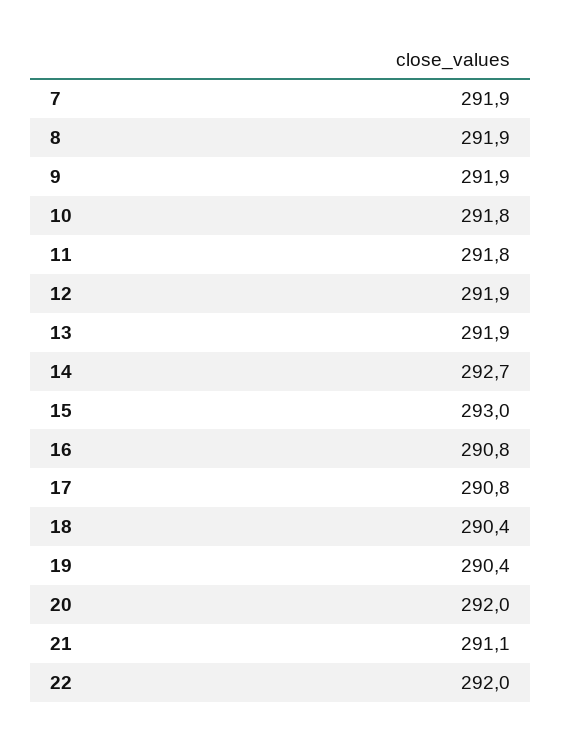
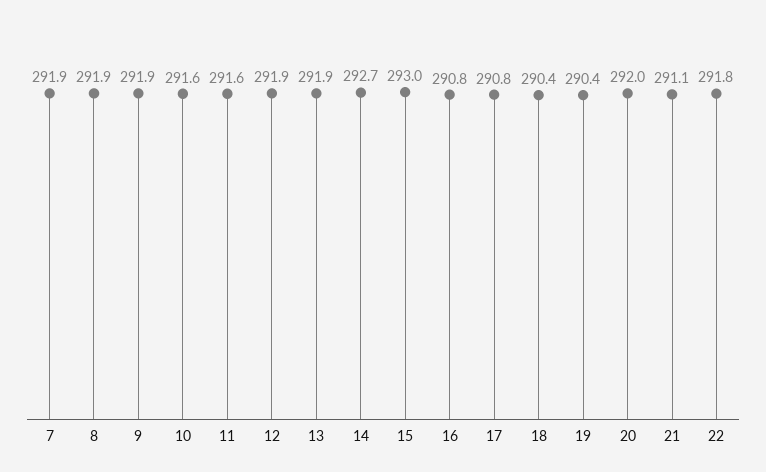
  {
    "7": 291.9,
    "8": 291.9,
    "9": 291.9,
-   "10": 291.8,
+   "10": 291.6,
-   "11": 291.8,
+   "11": 291.6,
    "12": 291.9,
    "13": 291.9,
    "14": 292.7,
    "15": 293,
    "16": 290.8,
    "17": 290.8,
    "18": 290.4,
    "19": 290.4,
    "20": 292,
    "21": 291.1,
-   "22": 292
+   "22": 291.8
  }

